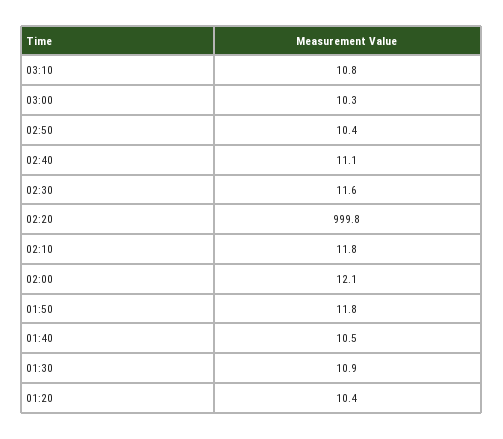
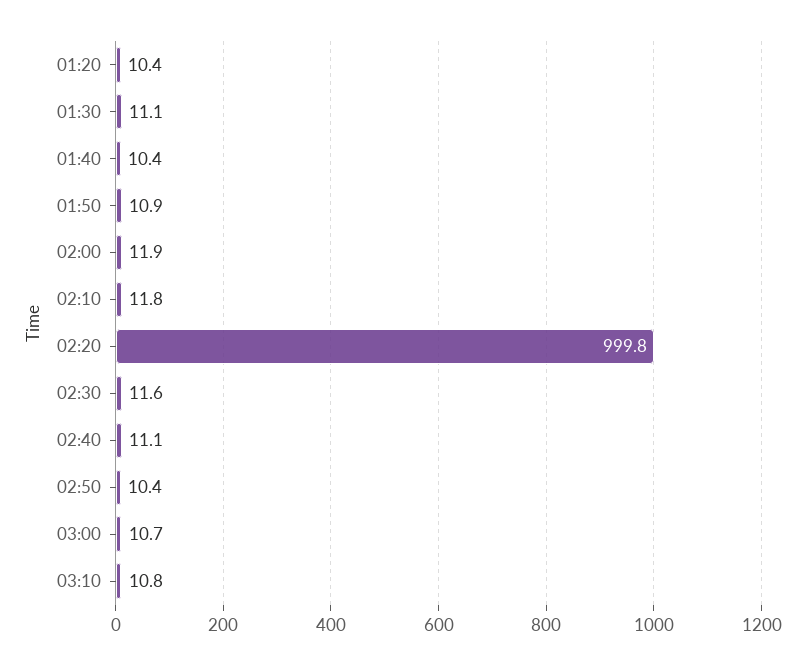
  {
    "03:10": 10.8,
-   "03:00": 10.3,
+   "03:00": 10.7,
    "02:50": 10.4,
    "02:40": 11.1,
    "02:30": 11.6,
    "02:20": 999.8,
    "02:10": 11.8,
-   "02:00": 12.1,
+   "02:00": 11.9,
-   "01:50": 11.8,
+   "01:50": 10.9,
-   "01:40": 10.5,
+   "01:40": 10.4,
-   "01:30": 10.9,
+   "01:30": 11.1,
    "01:20": 10.4
  }

